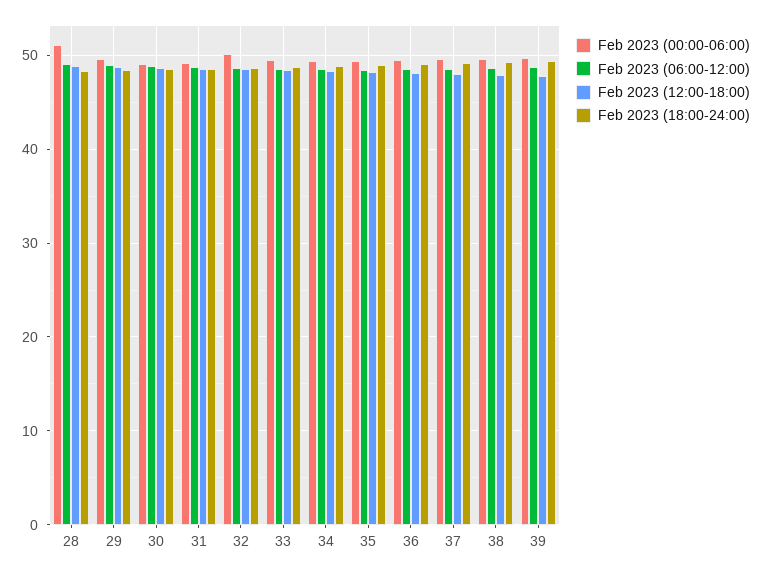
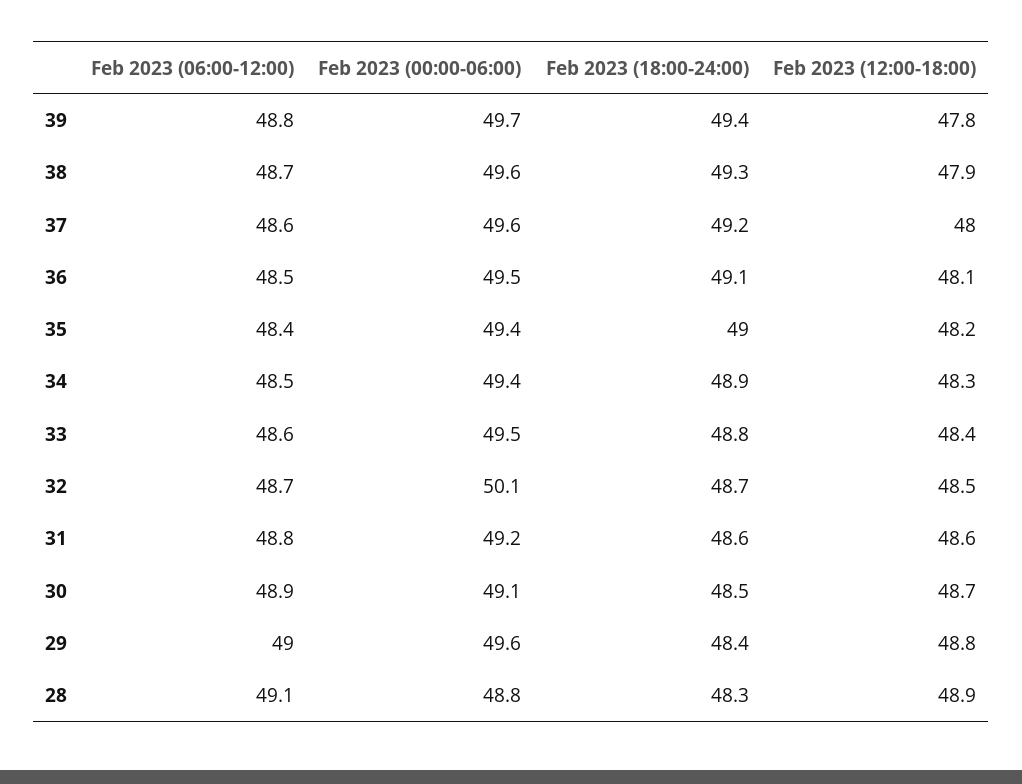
  {
    "Feb 2023 (00:00-06:00)": {
-     "28": 51,
+     "28": 48.8,
      "29": 49.6,
      "30": 49.1,
      "31": 49.2,
      "32": 50.1,
      "33": 49.5,
      "34": 49.4,
      "35": 49.4,
      "36": 49.5,
      "37": 49.6,
      "38": 49.6,
      "39": 49.7
    },
    "Feb 2023 (06:00-12:00)": {
      "28": 49.1,
      "29": 49,
      "30": 48.9,
      "31": 48.8,
      "32": 48.7,
      "33": 48.6,
      "34": 48.5,
      "35": 48.4,
      "36": 48.5,
      "37": 48.6,
      "38": 48.7,
      "39": 48.8
    },
    "Feb 2023 (12:00-18:00)": {
      "28": 48.9,
      "29": 48.8,
      "30": 48.7,
      "31": 48.6,
      "32": 48.5,
      "33": 48.4,
      "34": 48.3,
      "35": 48.2,
      "36": 48.1,
      "37": 48,
      "38": 47.9,
      "39": 47.8
    },
    "Feb 2023 (18:00-24:00)": {
      "28": 48.3,
      "29": 48.4,
      "30": 48.5,
      "31": 48.6,
      "32": 48.7,
      "33": 48.8,
      "34": 48.9,
      "35": 49,
      "36": 49.1,
      "37": 49.2,
      "38": 49.3,
      "39": 49.4
    }
  }

